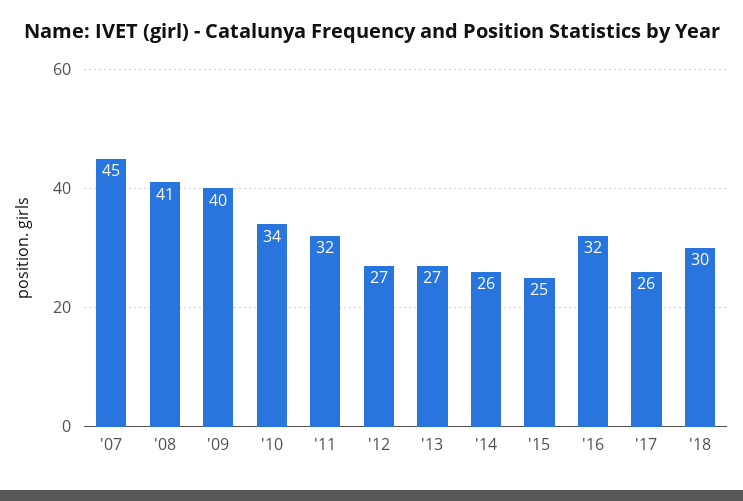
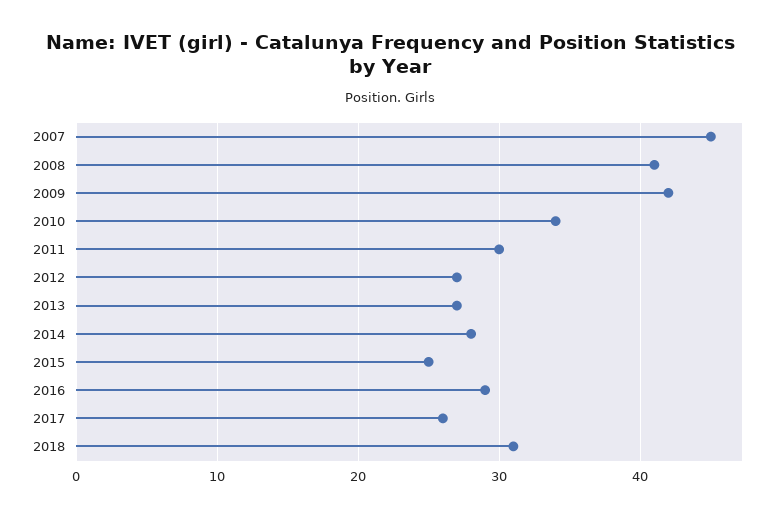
  {
    "'07": 45,
    "'08": 41,
-   "'09": 40,
+   "'09": 42,
    "'10": 34,
-   "'11": 32,
+   "'11": 30,
    "'12": 27,
    "'13": 27,
-   "'14": 26,
+   "'14": 28,
    "'15": 25,
-   "'16": 32,
+   "'16": 29,
    "'17": 26,
-   "'18": 30
+   "'18": 31
  }

